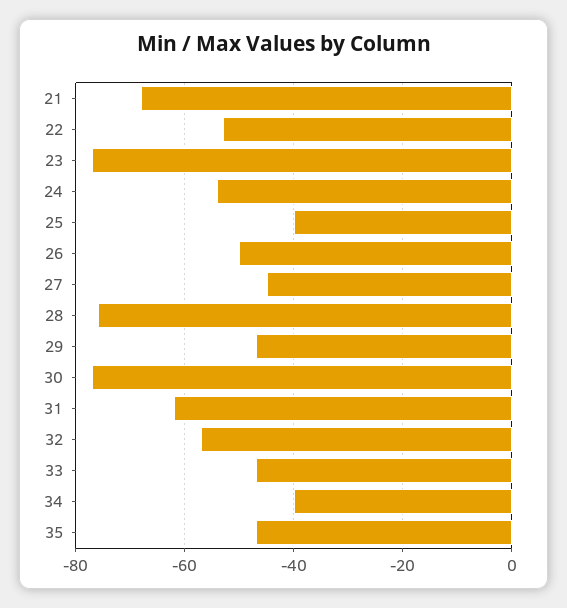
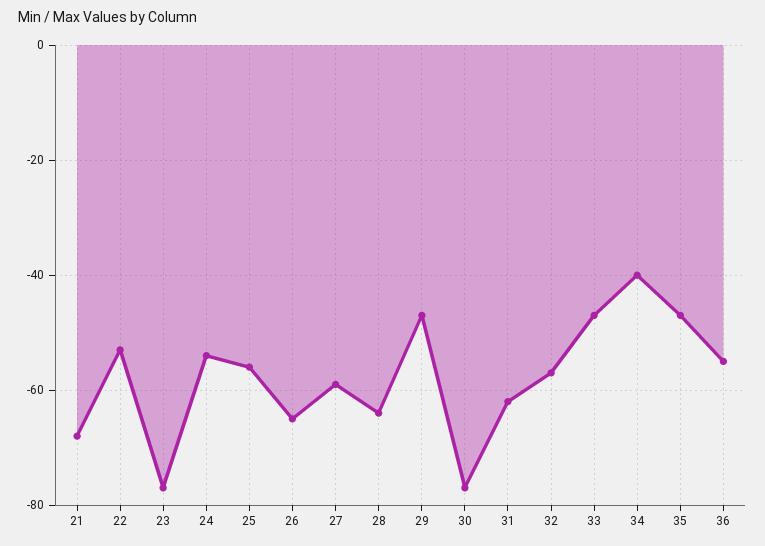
  {
    "21": -70,
    "22": -55,
    "23": -75,
    "24": -55,
-   "25": -40,
+   "25": -55,
-   "26": -50,
+   "26": -65,
-   "27": -45,
+   "27": -60,
-   "28": -75,
+   "28": -65,
    "29": -45,
    "30": -75,
    "31": -60,
    "32": -55,
    "33": -45,
    "34": -40,
-   "35": -45
+   "35": -45,
+   "36": -55
  }

